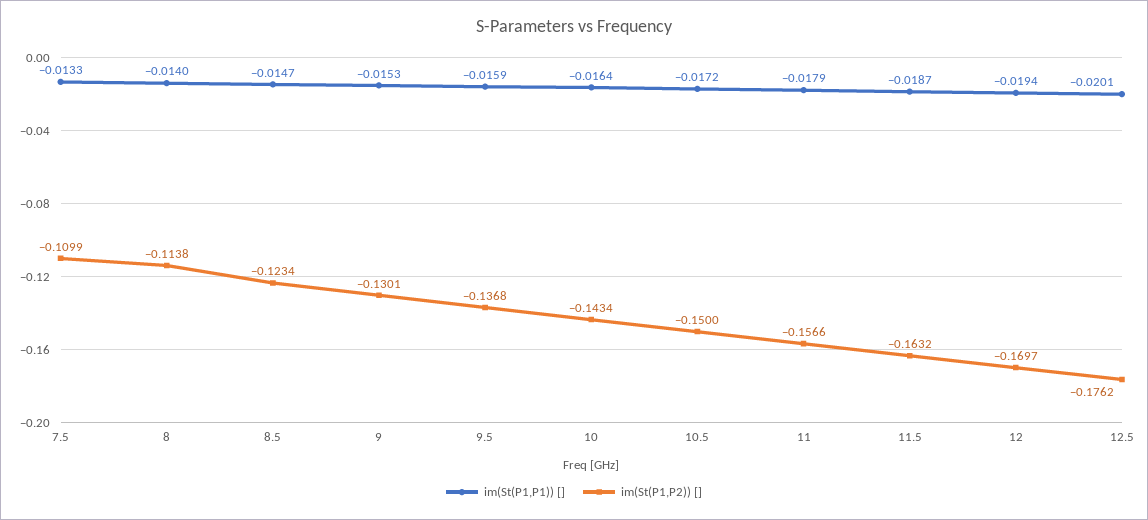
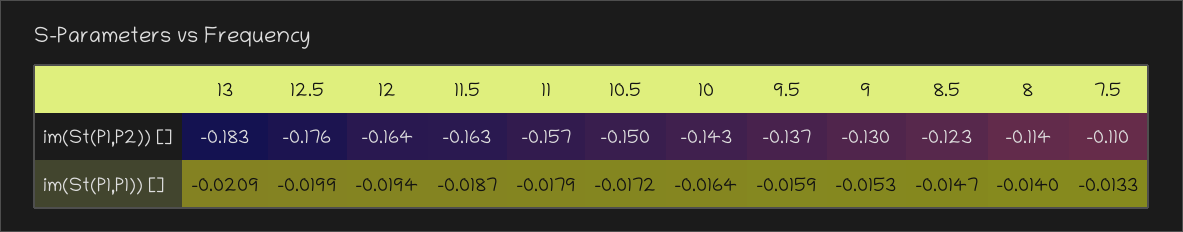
  {
    "im(St(P1,P1)) []": {
      "7.5": -0.0133,
      "8": -0.014,
      "8.5": -0.0147,
      "9": -0.0153,
      "9.5": -0.0159,
      "10": -0.0164,
      "10.5": -0.0172,
      "11": -0.0179,
      "11.5": -0.0187,
      "12": -0.0194,
-     "12.5": -0.0201
+     "12.5": -0.0199,
+     "13": -0.0209
    },
    "im(St(P1,P2)) []": {
      "7.5": -0.1099,
      "8": -0.1138,
      "8.5": -0.1234,
      "9": -0.1301,
      "9.5": -0.1368,
      "10": -0.1434,
      "10.5": -0.15,
      "11": -0.1566,
      "11.5": -0.1632,
-     "12": -0.1697,
+     "12": -0.164,
-     "12.5": -0.1762
+     "12.5": -0.1762,
+     "13": -0.183
    }
  }

